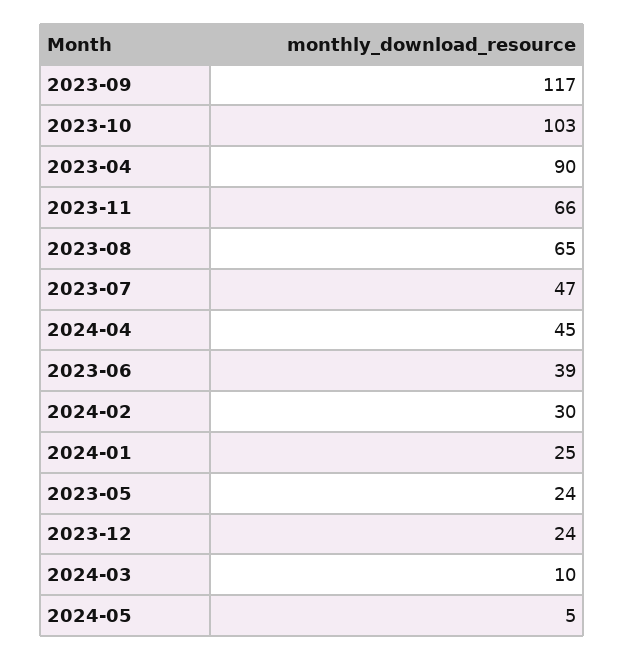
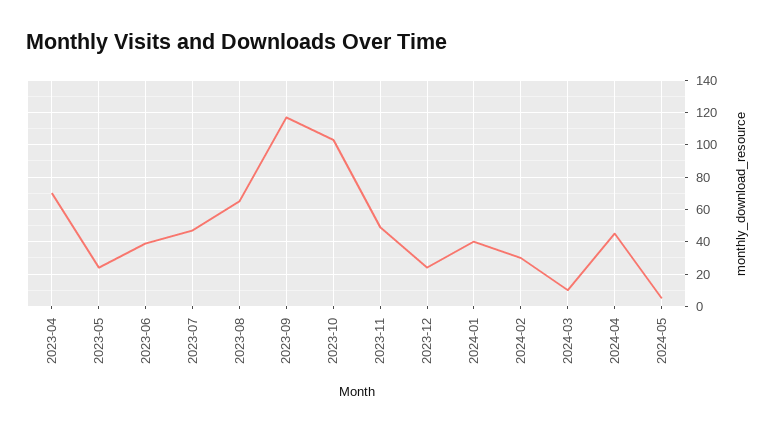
  {
    "2023-09": 117,
    "2023-10": 103,
-   "2023-04": 90,
+   "2023-04": 70,
-   "2023-11": 66,
+   "2023-11": 50,
    "2023-08": 65,
    "2023-07": 47,
    "2024-04": 45,
    "2023-06": 39,
    "2024-02": 30,
-   "2024-01": 25,
+   "2024-01": 40,
    "2023-05": 24,
    "2023-12": 24,
    "2024-03": 10,
    "2024-05": 5
  }

